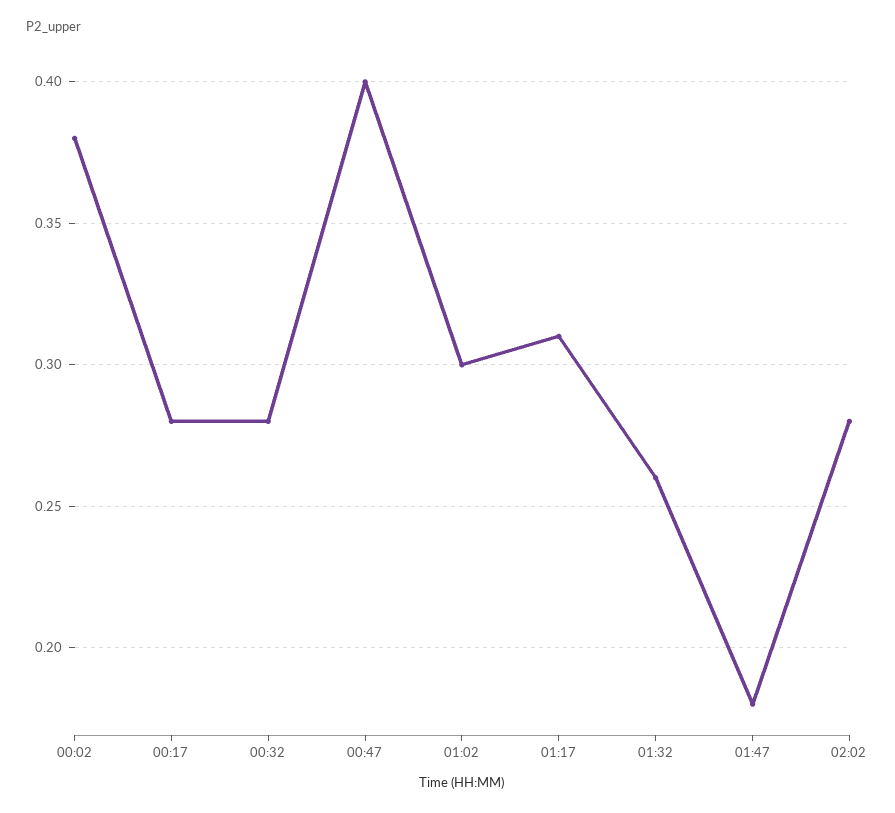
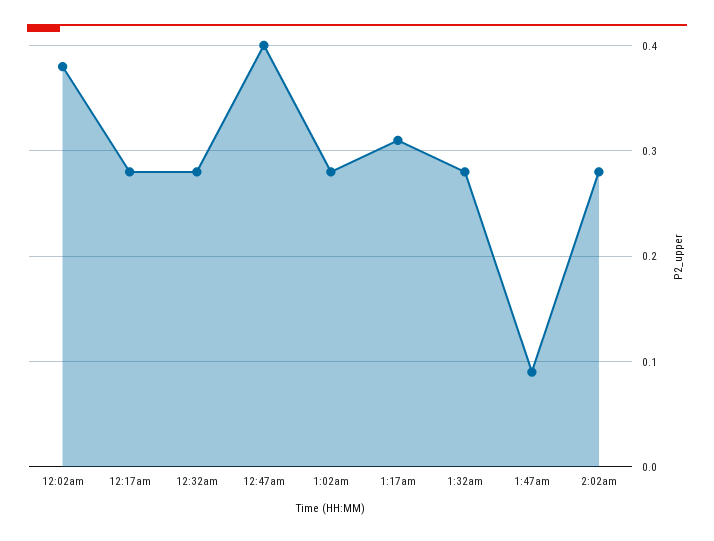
  {
    "00:02": 0.38,
    "00:17": 0.28,
    "00:32": 0.28,
    "00:47": 0.4,
-   "01:02": 0.3,
+   "01:02": 0.28,
    "01:17": 0.31,
-   "01:32": 0.26,
+   "01:32": 0.28,
-   "01:47": 0.18,
+   "01:47": 0.09,
    "02:02": 0.28
  }

